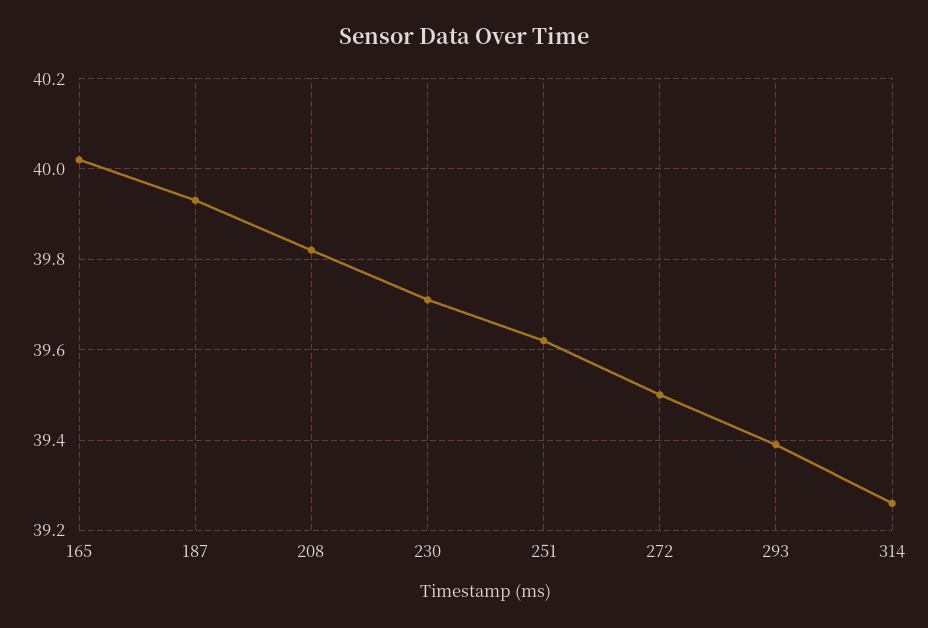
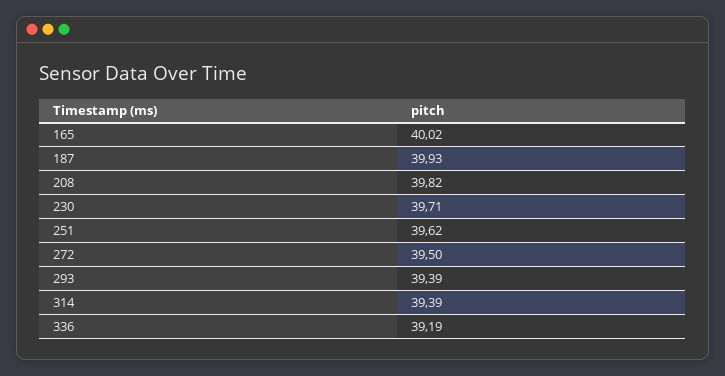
  {
    "165": 40.02,
    "187": 39.93,
    "208": 39.82,
    "230": 39.71,
    "251": 39.62,
    "272": 39.5,
    "293": 39.39,
-   "314": 39.25
+   "314": 39.39,
+   "336": 39.19
  }

